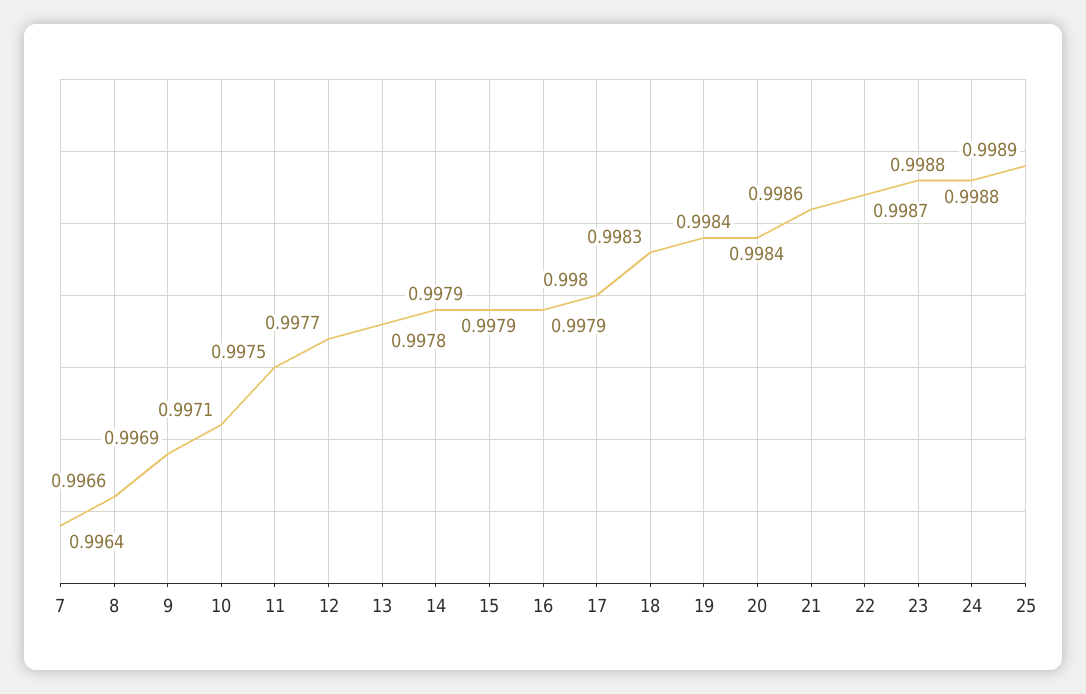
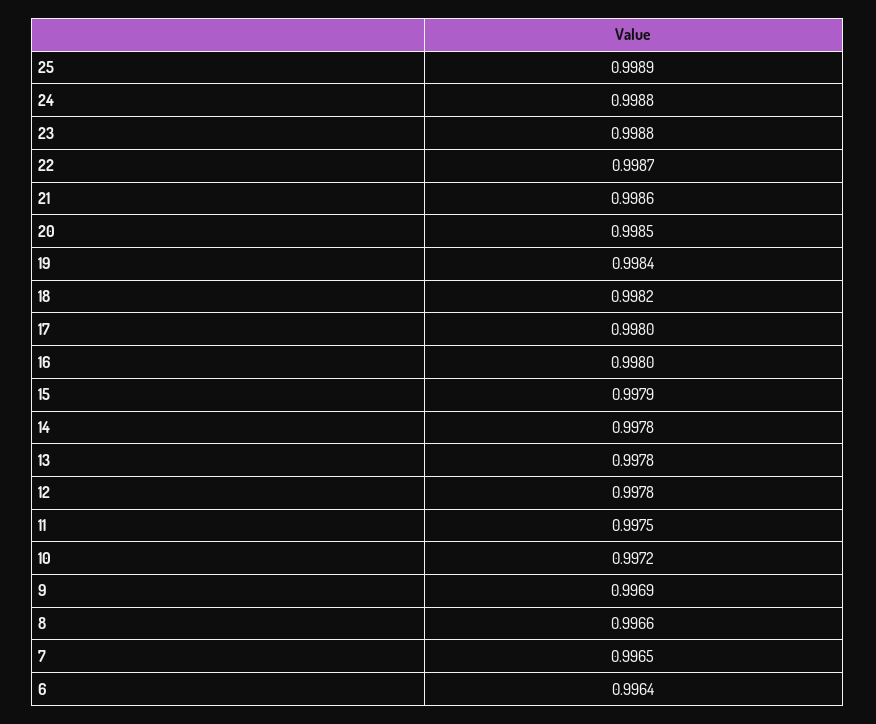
  {
-   "7": 0.9964,
+   "7": 0.9965,
    "8": 0.9966,
    "9": 0.9969,
-   "10": 0.9971,
+   "10": 0.9972,
    "11": 0.9975,
-   "12": 0.9977,
+   "12": 0.9978,
    "13": 0.9978,
-   "14": 0.9979,
+   "14": 0.9978,
    "15": 0.9979,
-   "16": 0.9979,
+   "16": 0.998,
    "17": 0.998,
-   "18": 0.9983,
+   "18": 0.9982,
    "19": 0.9984,
-   "20": 0.9984,
+   "20": 0.9985,
    "21": 0.9986,
    "22": 0.9987,
    "23": 0.9988,
    "24": 0.9988,
-   "25": 0.9989
+   "25": 0.9989,
+   "6": 0.9964
  }

